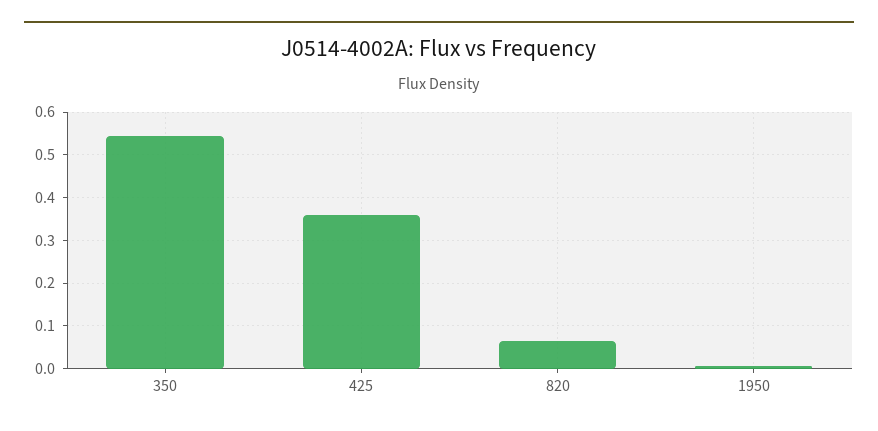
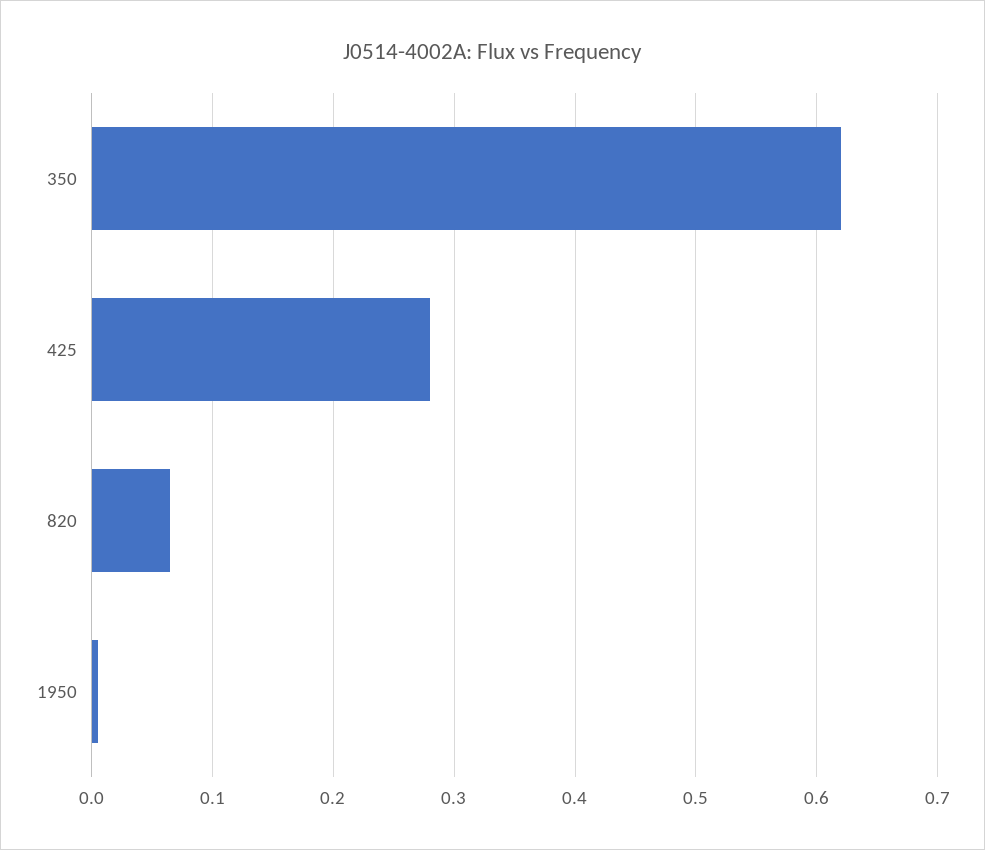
  {
-   "350": 0.54,
+   "350": 0.62,
-   "425": 0.36,
+   "425": 0.28,
    "820": 0.07,
    "1950": 0.01
  }

